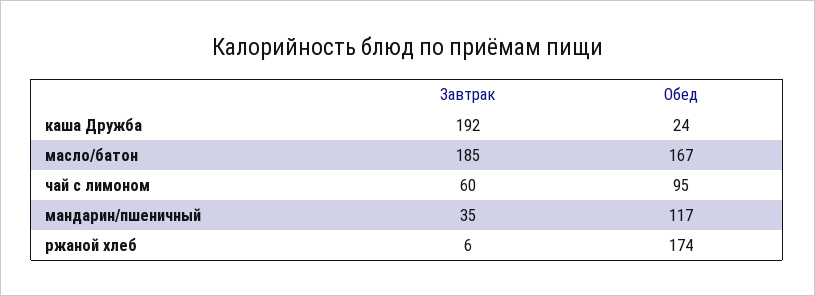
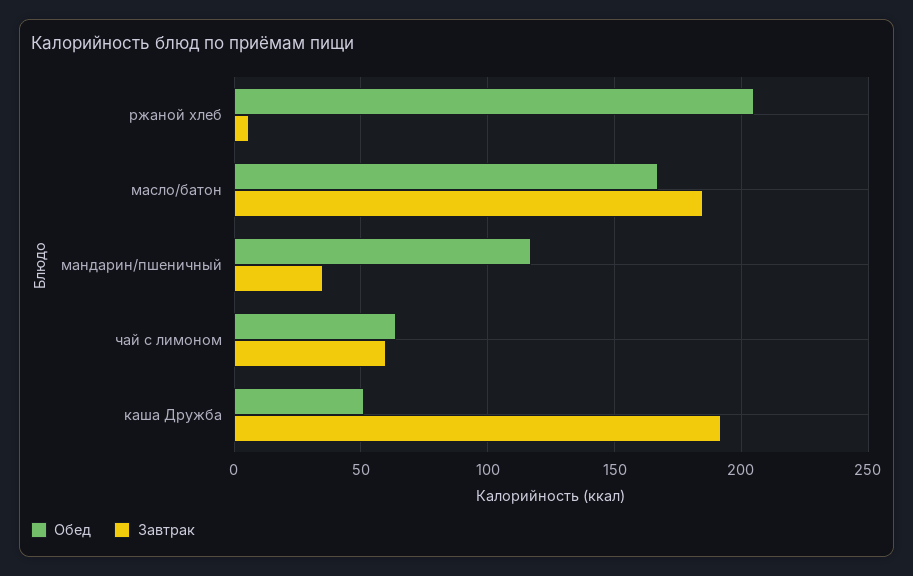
  {
    "Завтрак": {
      "каша Дружба": 192,
      "масло/батон": 185,
      "чай с лимоном": 60,
      "мандарин/пшеничный": 35,
      "ржаной хлеб": 6
    },
    "Обед": {
-     "каша Дружба": 24,
+     "каша Дружба": 50,
      "масло/батон": 167,
-     "чай с лимоном": 95,
+     "чай с лимоном": 65,
      "мандарин/пшеничный": 117,
-     "ржаной хлеб": 174
+     "ржаной хлеб": 205
    }
  }

